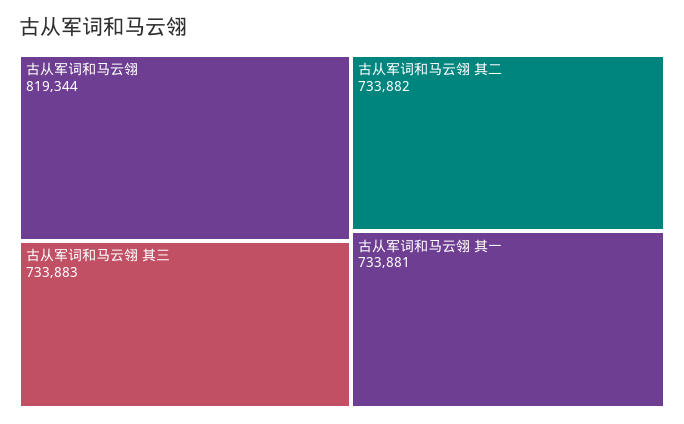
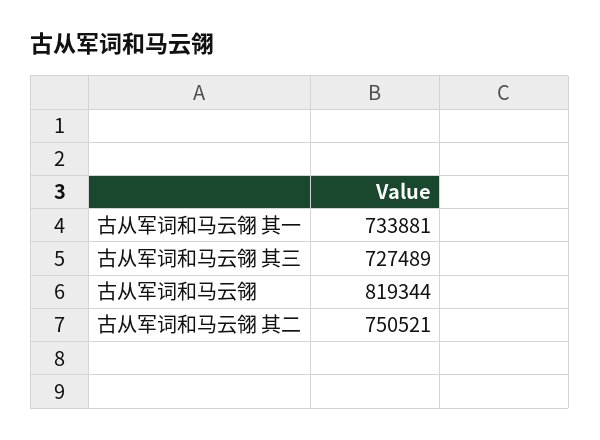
  {
    "古从军词和马云翎": 819344,
-   "古从军词和马云翎 其三": 733883,
+   "古从军词和马云翎 其三": 727489,
-   "古从军词和马云翎 其二": 733882,
+   "古从军词和马云翎 其二": 750521,
    "古从军词和马云翎 其一": 733881
  }

